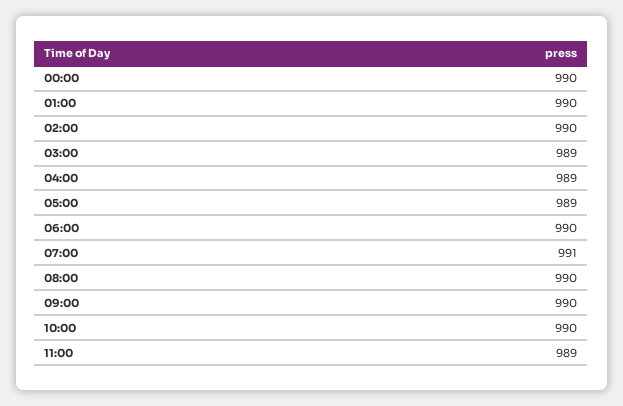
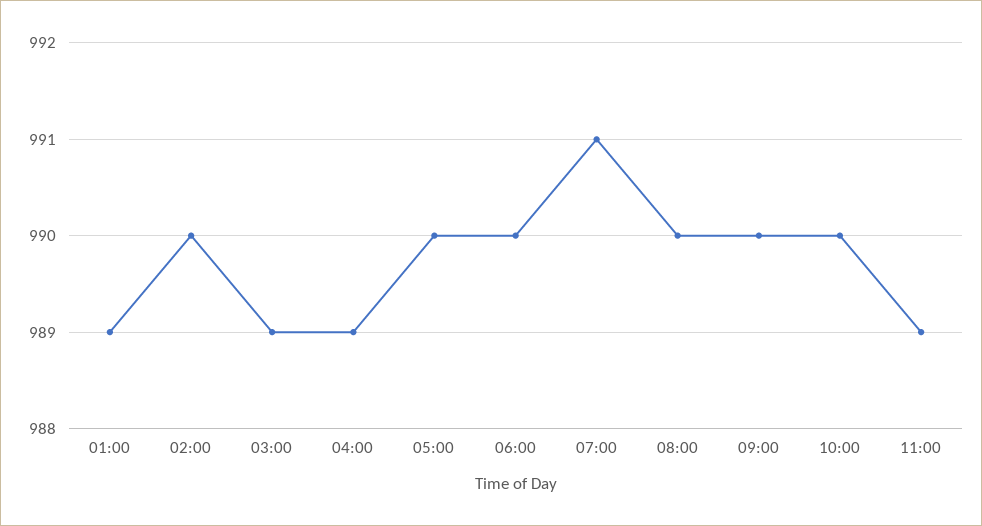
  {
-   "00:00": 990,
-   "01:00": 990,
+   "01:00": 989,
    "02:00": 990,
    "03:00": 989,
    "04:00": 989,
-   "05:00": 989,
+   "05:00": 990,
    "06:00": 990,
    "07:00": 991,
    "08:00": 990,
    "09:00": 990,
    "10:00": 990,
    "11:00": 989
  }

